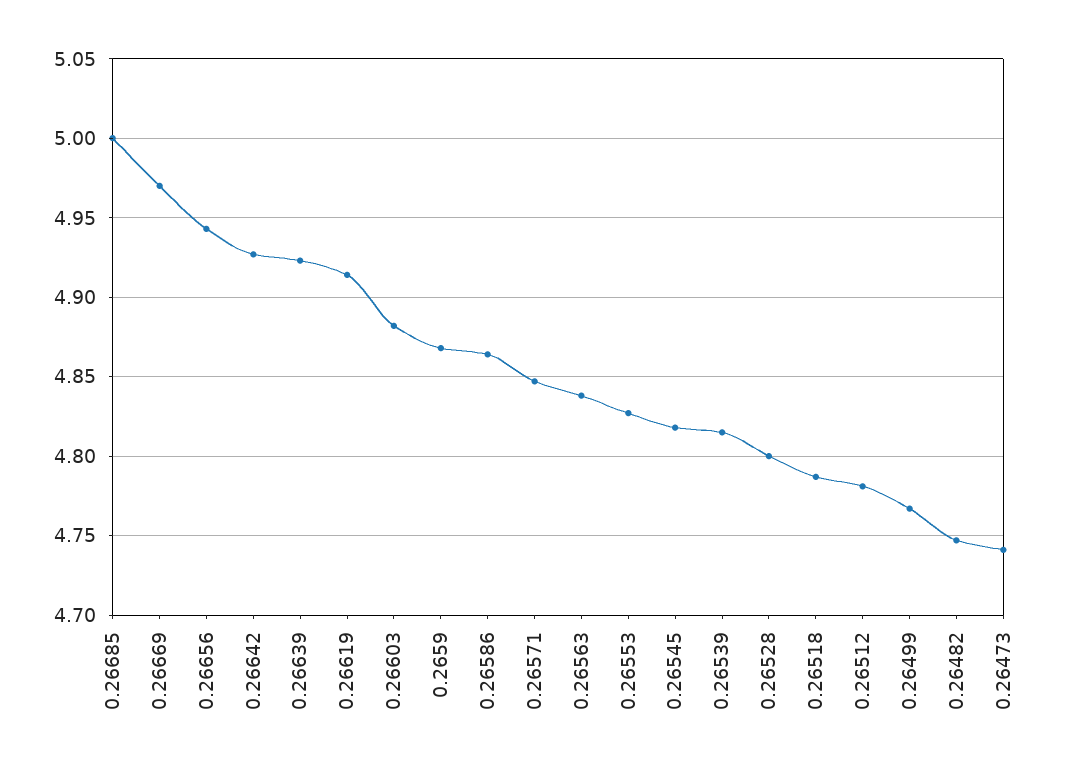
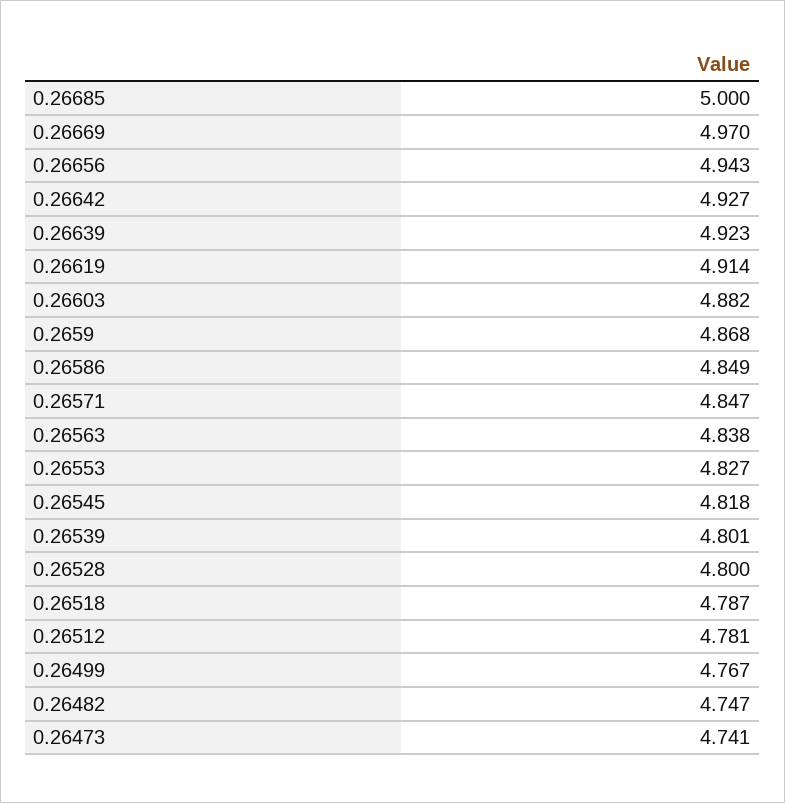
  {
    "0.26685": 5,
    "0.26669": 4.97,
    "0.26656": 4.943,
    "0.26642": 4.927,
    "0.26639": 4.923,
    "0.26619": 4.914,
    "0.26603": 4.882,
    "0.2659": 4.868,
-   "0.26586": 4.865,
+   "0.26586": 4.849,
    "0.26571": 4.847,
    "0.26563": 4.838,
    "0.26553": 4.827,
    "0.26545": 4.818,
-   "0.26539": 4.815,
+   "0.26539": 4.801,
    "0.26528": 4.8,
    "0.26518": 4.787,
    "0.26512": 4.781,
    "0.26499": 4.767,
    "0.26482": 4.747,
    "0.26473": 4.741
  }

